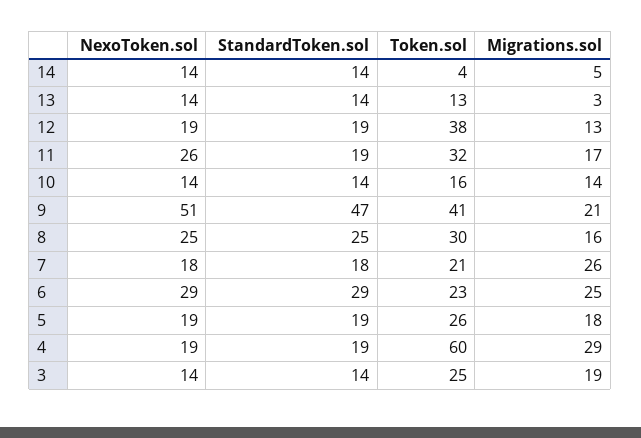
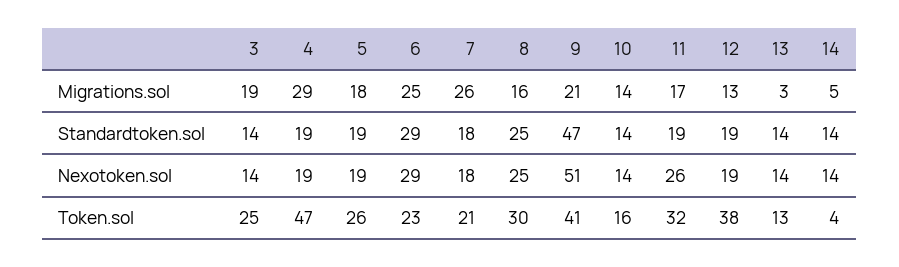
  {
    "NexoToken.sol": {
      "14": 14,
      "13": 14,
      "12": 19,
      "11": 26,
      "10": 14,
      "9": 51,
      "8": 25,
      "7": 18,
      "6": 29,
      "5": 19,
      "4": 19,
      "3": 14
    },
    "StandardToken.sol": {
      "14": 14,
      "13": 14,
      "12": 19,
      "11": 19,
      "10": 14,
      "9": 47,
      "8": 25,
      "7": 18,
      "6": 29,
      "5": 19,
      "4": 19,
      "3": 14
    },
    "Token.sol": {
      "14": 4,
      "13": 13,
      "12": 38,
      "11": 32,
      "10": 16,
      "9": 41,
      "8": 30,
      "7": 21,
      "6": 23,
      "5": 26,
-     "4": 60,
+     "4": 47,
      "3": 25
    },
    "Migrations.sol": {
      "14": 5,
      "13": 3,
      "12": 13,
      "11": 17,
      "10": 14,
      "9": 21,
      "8": 16,
      "7": 26,
      "6": 25,
      "5": 18,
      "4": 29,
      "3": 19
    }
  }

